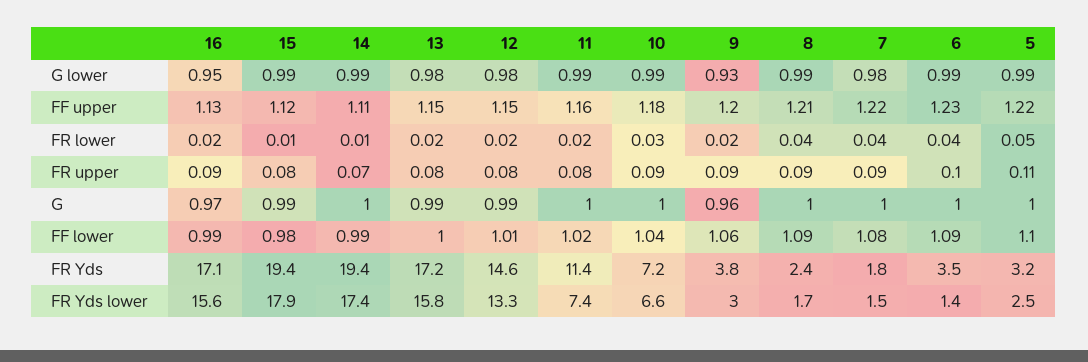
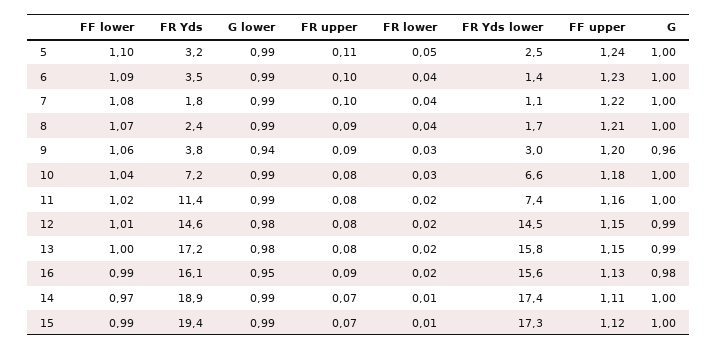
  {
    "16": {
      "G lower": 0.95,
      "FF upper": 1.13,
      "FR lower": 0.02,
      "FR upper": 0.09,
-     "G": 0.97,
+     "G": 0.98,
      "FF lower": 0.99,
-     "FR Yds": 17.1,
+     "FR Yds": 16.1,
      "FR Yds lower": 15.6
    },
    "15": {
      "G lower": 0.99,
      "FF upper": 1.12,
      "FR lower": 0.01,
-     "FR upper": 0.08,
+     "FR upper": 0.07,
-     "G": 0.99,
+     "G": 1,
-     "FF lower": 0.98,
+     "FF lower": 0.99,
      "FR Yds": 19.4,
-     "FR Yds lower": 17.9
+     "FR Yds lower": 17.3
    },
    "14": {
      "G lower": 0.99,
      "FF upper": 1.11,
      "FR lower": 0.01,
      "FR upper": 0.07,
      "G": 1,
-     "FF lower": 0.99,
+     "FF lower": 0.97,
-     "FR Yds": 19.4,
+     "FR Yds": 18.9,
      "FR Yds lower": 17.4
    },
    "13": {
      "G lower": 0.98,
      "FF upper": 1.15,
      "FR lower": 0.02,
      "FR upper": 0.08,
      "G": 0.99,
      "FF lower": 1,
      "FR Yds": 17.2,
      "FR Yds lower": 15.8
    },
    "12": {
      "G lower": 0.98,
      "FF upper": 1.15,
      "FR lower": 0.02,
      "FR upper": 0.08,
      "G": 0.99,
      "FF lower": 1.01,
      "FR Yds": 14.6,
-     "FR Yds lower": 13.3
+     "FR Yds lower": 14.5
    },
    "11": {
      "G lower": 0.99,
      "FF upper": 1.16,
      "FR lower": 0.02,
      "FR upper": 0.08,
      "G": 1,
      "FF lower": 1.02,
      "FR Yds": 11.4,
      "FR Yds lower": 7.4
    },
    "10": {
      "G lower": 0.99,
      "FF upper": 1.18,
      "FR lower": 0.03,
-     "FR upper": 0.09,
+     "FR upper": 0.08,
      "G": 1,
      "FF lower": 1.04,
      "FR Yds": 7.2,
      "FR Yds lower": 6.6
    },
    "9": {
-     "G lower": 0.93,
+     "G lower": 0.94,
      "FF upper": 1.2,
-     "FR lower": 0.02,
+     "FR lower": 0.03,
      "FR upper": 0.09,
      "G": 0.96,
      "FF lower": 1.06,
      "FR Yds": 3.8,
      "FR Yds lower": 3
    },
    "8": {
      "G lower": 0.99,
      "FF upper": 1.21,
      "FR lower": 0.04,
      "FR upper": 0.09,
      "G": 1,
-     "FF lower": 1.09,
+     "FF lower": 1.07,
      "FR Yds": 2.4,
      "FR Yds lower": 1.7
    },
    "7": {
-     "G lower": 0.98,
+     "G lower": 0.99,
      "FF upper": 1.22,
      "FR lower": 0.04,
-     "FR upper": 0.09,
+     "FR upper": 0.1,
      "G": 1,
      "FF lower": 1.08,
      "FR Yds": 1.8,
-     "FR Yds lower": 1.5
+     "FR Yds lower": 1.1
    },
    "6": {
      "G lower": 0.99,
      "FF upper": 1.23,
      "FR lower": 0.04,
      "FR upper": 0.1,
      "G": 1,
      "FF lower": 1.09,
      "FR Yds": 3.5,
      "FR Yds lower": 1.4
    },
    "5": {
      "G lower": 0.99,
-     "FF upper": 1.22,
+     "FF upper": 1.24,
      "FR lower": 0.05,
      "FR upper": 0.11,
      "G": 1,
      "FF lower": 1.1,
      "FR Yds": 3.2,
      "FR Yds lower": 2.5
    }
  }

